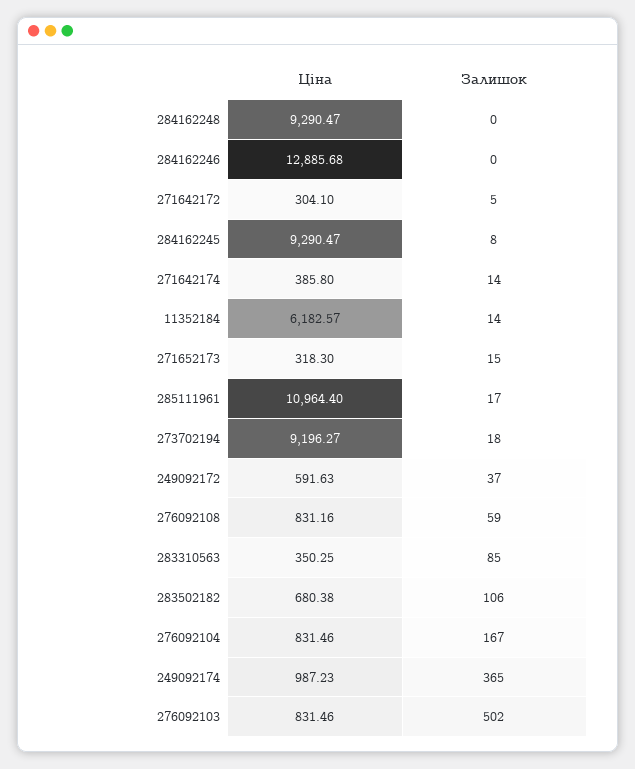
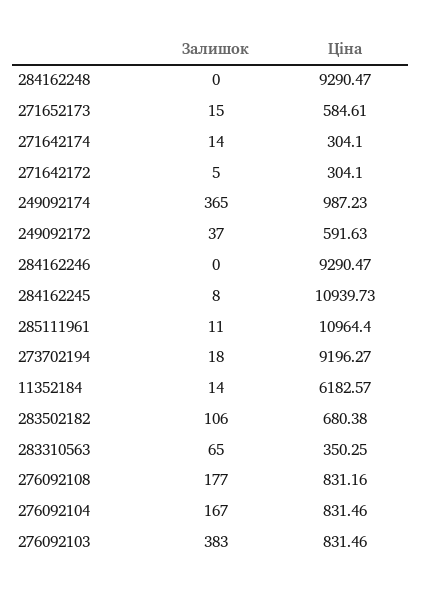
  {
    "Ціна": {
      "284162248": 9290.47,
-     "284162246": 12885.68,
+     "284162246": 9290.47,
      "271642172": 304.1,
-     "284162245": 9290.47,
+     "284162245": 10939.73,
-     "271642174": 385.8,
+     "271642174": 304.1,
      "11352184": 6182.57,
-     "271652173": 318.3,
+     "271652173": 584.61,
      "285111961": 10964.4,
      "273702194": 9196.27,
      "249092172": 591.63,
      "276092108": 831.16,
      "283310563": 350.25,
      "283502182": 680.38,
      "276092104": 831.46,
      "249092174": 987.23,
      "276092103": 831.46
    },
    "Залишок": {
      "284162248": 0,
      "284162246": 0,
      "271642172": 5,
      "284162245": 8,
      "271642174": 14,
      "11352184": 14,
      "271652173": 15,
-     "285111961": 17,
+     "285111961": 11,
      "273702194": 18,
      "249092172": 37,
-     "276092108": 59,
+     "276092108": 177,
-     "283310563": 85,
+     "283310563": 65,
      "283502182": 106,
      "276092104": 167,
      "249092174": 365,
-     "276092103": 502
+     "276092103": 383
    }
  }

